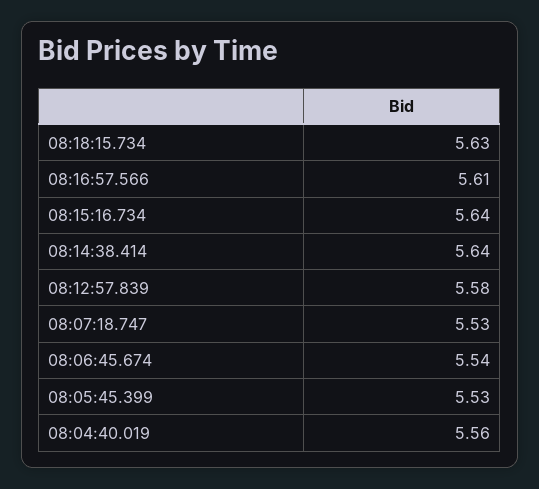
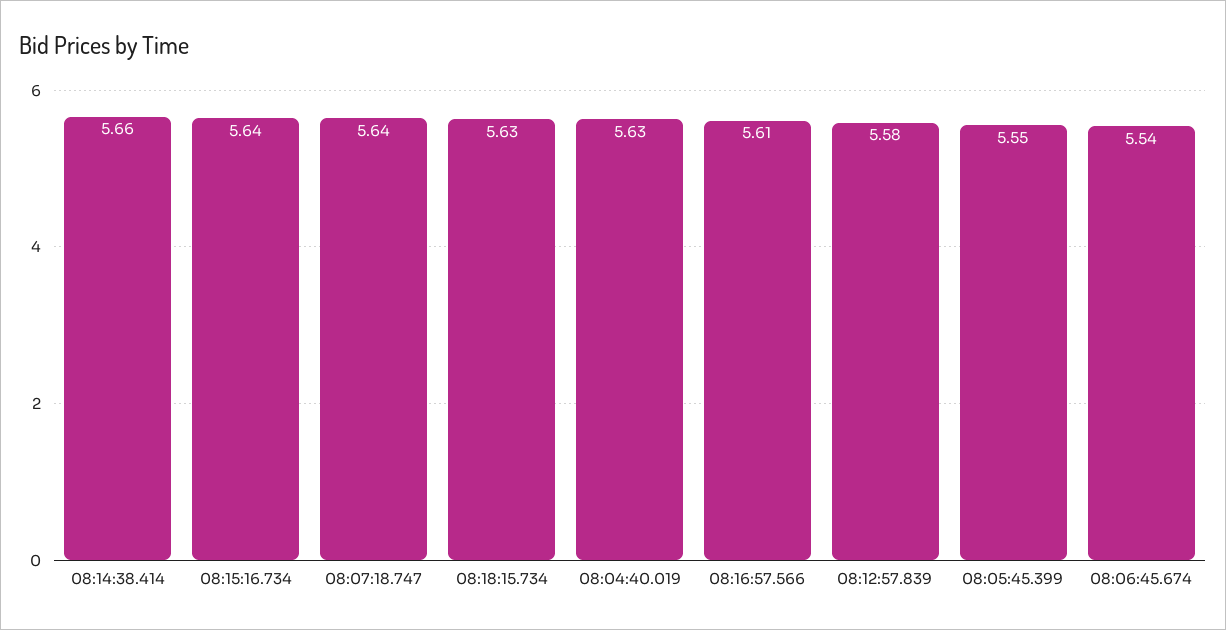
  {
    "08:18:15.734": 5.63,
    "08:16:57.566": 5.61,
    "08:15:16.734": 5.64,
-   "08:14:38.414": 5.64,
+   "08:14:38.414": 5.66,
    "08:12:57.839": 5.58,
-   "08:07:18.747": 5.53,
+   "08:07:18.747": 5.64,
    "08:06:45.674": 5.54,
-   "08:05:45.399": 5.53,
+   "08:05:45.399": 5.55,
-   "08:04:40.019": 5.56
+   "08:04:40.019": 5.63
  }

